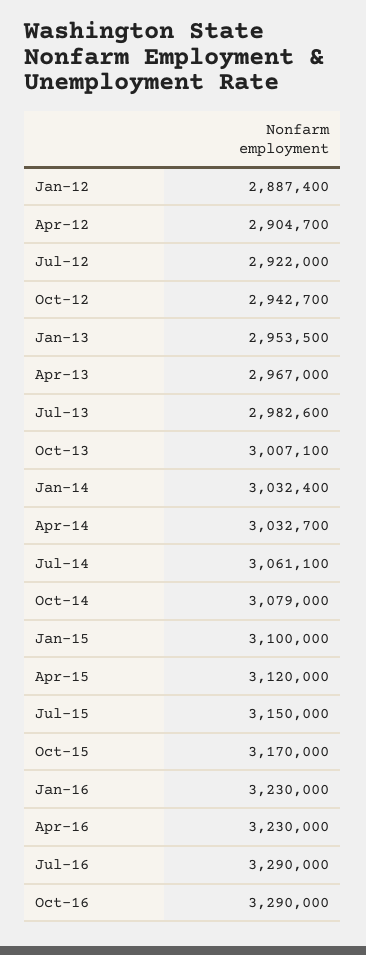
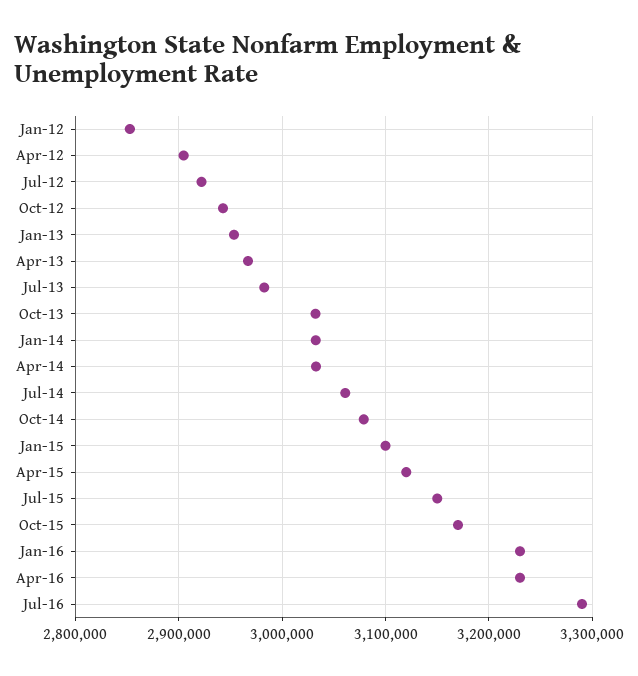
  {
-   "Jan-12": 2887400,
+   "Jan-12": 2850000,
    "Apr-12": 2904700,
    "Jul-12": 2922000,
    "Oct-12": 2942700,
    "Jan-13": 2953500,
    "Apr-13": 2967000,
    "Jul-13": 2982600,
-   "Oct-13": 3007100,
+   "Oct-13": 3030000,
    "Jan-14": 3032400,
    "Apr-14": 3032700,
    "Jul-14": 3061100,
    "Oct-14": 3079000,
    "Jan-15": 3100000,
    "Apr-15": 3120000,
    "Jul-15": 3150000,
    "Oct-15": 3170000,
    "Jan-16": 3230000,
    "Apr-16": 3230000,
-   "Jul-16": 3290000,
+   "Jul-16": 3290000
-   "Oct-16": 3290000
  }

